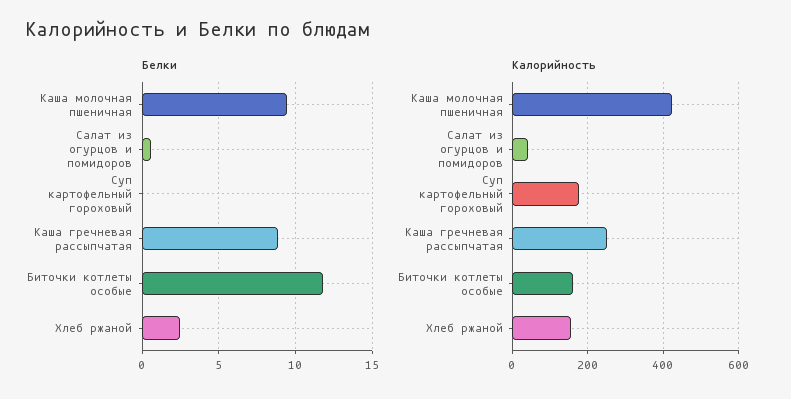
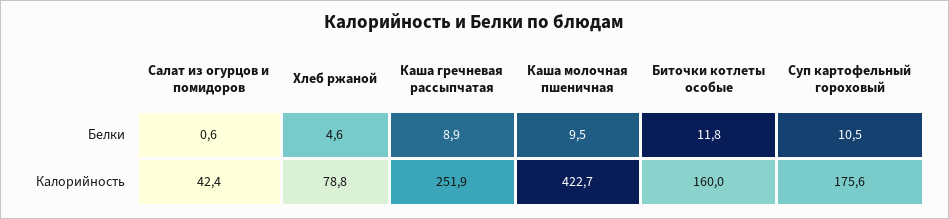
  {
    "Белки": {
      "Каша молочная пшеничная": 9.5,
      "Салат из огурцов и помидоров": 0.6,
-     "Суп картофельный гороховый": 0,
+     "Суп картофельный гороховый": 10.5,
      "Каша гречневая рассыпчатая": 8.9,
      "Биточки котлеты особые": 11.8,
-     "Хлеб ржаной": 2.5
+     "Хлеб ржаной": 4.6
    },
    "Калорийность": {
      "Каша молочная пшеничная": 422.7,
      "Салат из огурцов и помидоров": 42.4,
      "Суп картофельный гороховый": 175.6,
      "Каша гречневая рассыпчатая": 251.9,
      "Биточки котлеты особые": 160,
-     "Хлеб ржаной": 160
+     "Хлеб ржаной": 78.8
    }
  }

